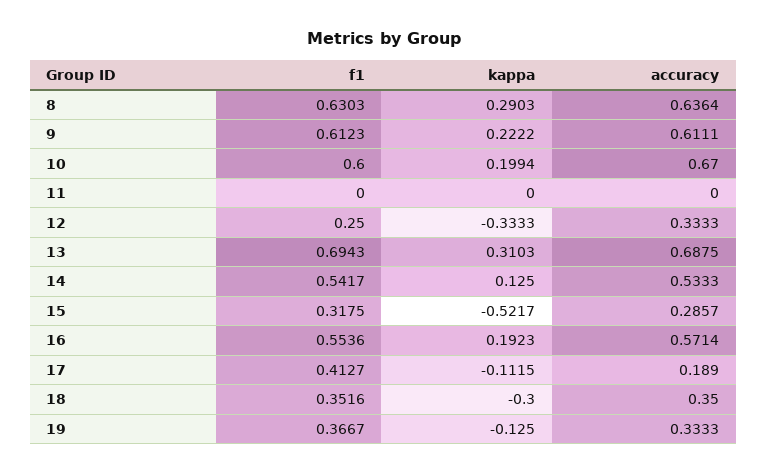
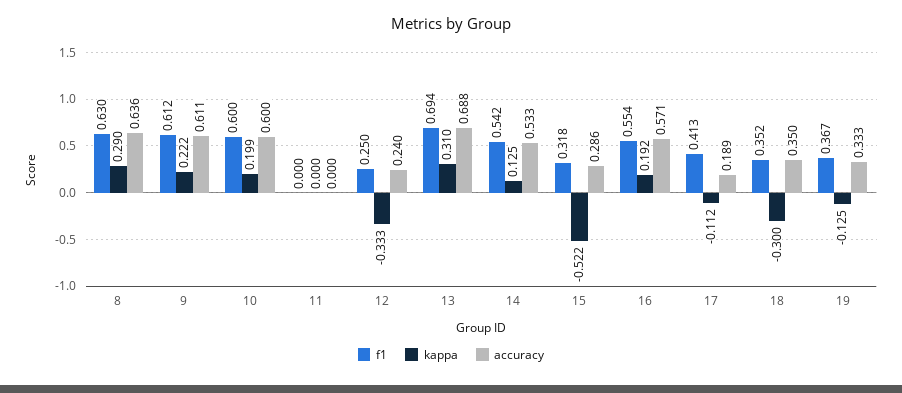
  {
    "f1": {
      "8": 0.6303,
      "9": 0.6123,
      "10": 0.6,
      "11": 0,
      "12": 0.25,
      "13": 0.6943,
      "14": 0.5417,
      "15": 0.3175,
      "16": 0.5536,
      "17": 0.4127,
      "18": 0.3516,
      "19": 0.3667
    },
    "kappa": {
      "8": 0.2903,
      "9": 0.2222,
      "10": 0.1994,
      "11": 0,
      "12": -0.3333,
      "13": 0.3103,
      "14": 0.125,
      "15": -0.5217,
      "16": 0.1923,
      "17": -0.1115,
      "18": -0.3,
      "19": -0.125
    },
    "accuracy": {
      "8": 0.6364,
      "9": 0.6111,
-     "10": 0.67,
+     "10": 0.6,
      "11": 0,
-     "12": 0.3333,
+     "12": 0.24,
      "13": 0.6875,
      "14": 0.5333,
      "15": 0.2857,
      "16": 0.5714,
      "17": 0.189,
      "18": 0.35,
      "19": 0.3333
    }
  }

